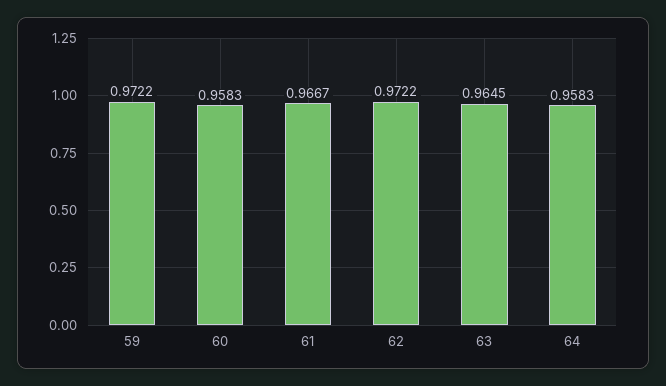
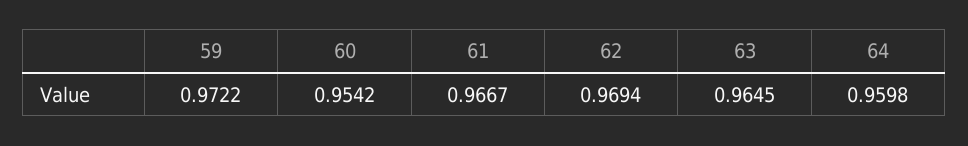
  {
    "59": 0.9722,
-   "60": 0.9583,
+   "60": 0.9542,
    "61": 0.9667,
-   "62": 0.9722,
+   "62": 0.9694,
    "63": 0.9645,
-   "64": 0.9583
+   "64": 0.9598
  }

